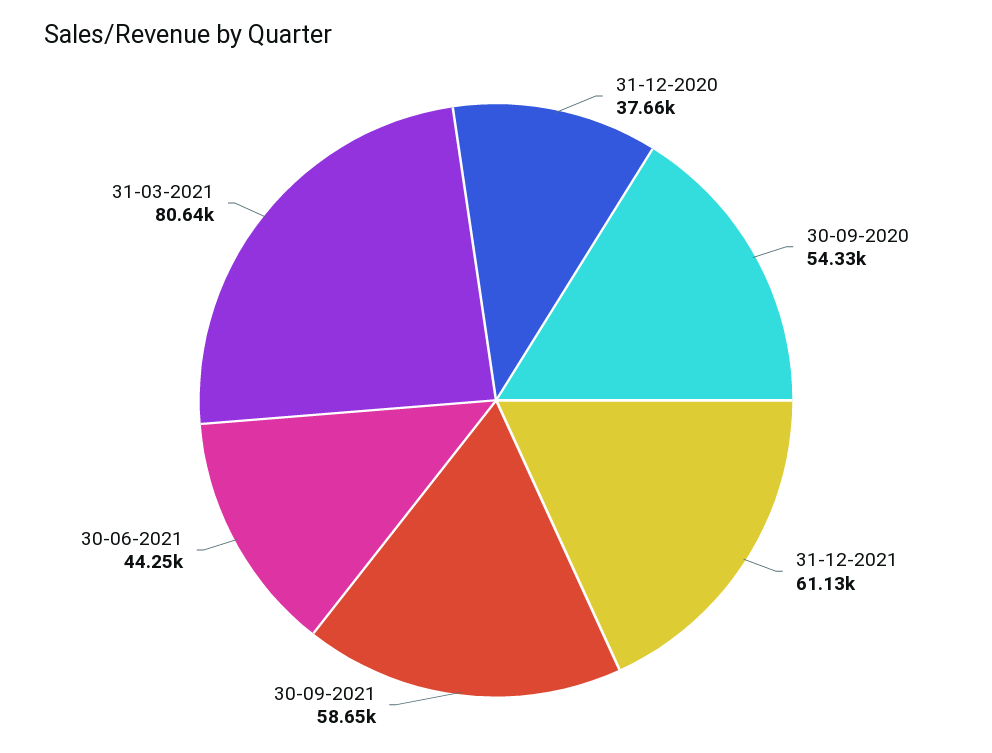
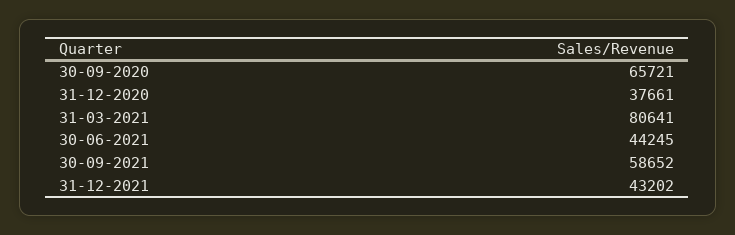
  {
    "31-12-2020": 37661,
-   "30-09-2020": 54330,
+   "30-09-2020": 65721,
-   "31-12-2021": 61130,
+   "31-12-2021": 43202,
    "30-09-2021": 58652,
    "30-06-2021": 44245,
    "31-03-2021": 80641
  }

